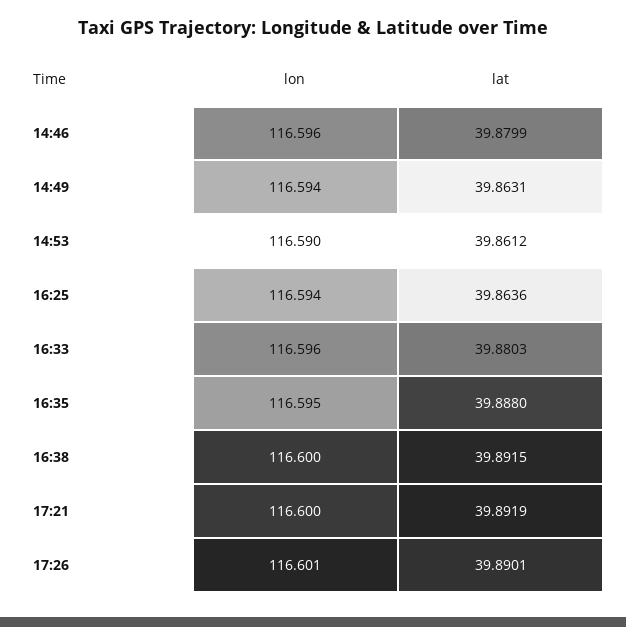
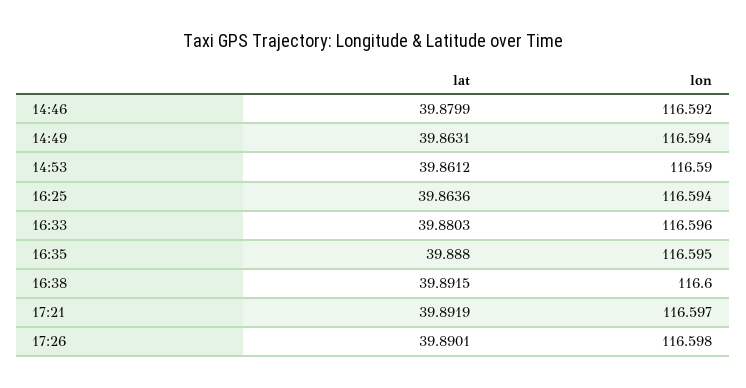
  {
    "lon": {
-     "14:46": 116.596,
+     "14:46": 116.592,
      "14:49": 116.594,
      "14:53": 116.59,
      "16:25": 116.594,
      "16:33": 116.596,
      "16:35": 116.595,
      "16:38": 116.6,
-     "17:21": 116.6,
+     "17:21": 116.597,
-     "17:26": 116.601
+     "17:26": 116.598
    },
    "lat": {
      "14:46": 39.8799,
      "14:49": 39.8631,
      "14:53": 39.8612,
      "16:25": 39.8636,
      "16:33": 39.8803,
      "16:35": 39.888,
      "16:38": 39.8915,
      "17:21": 39.8919,
      "17:26": 39.8901
    }
  }

